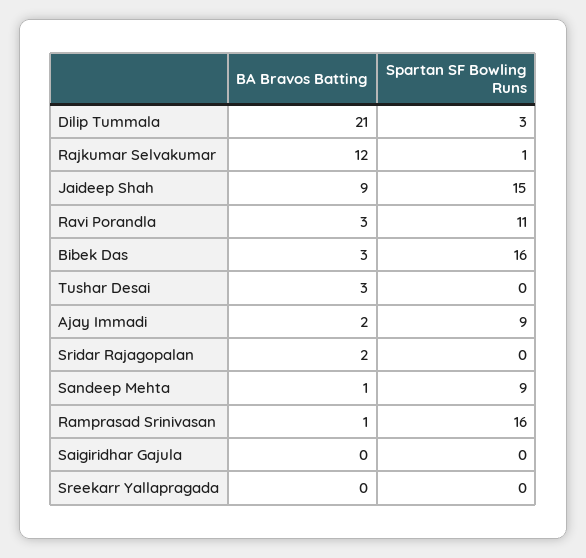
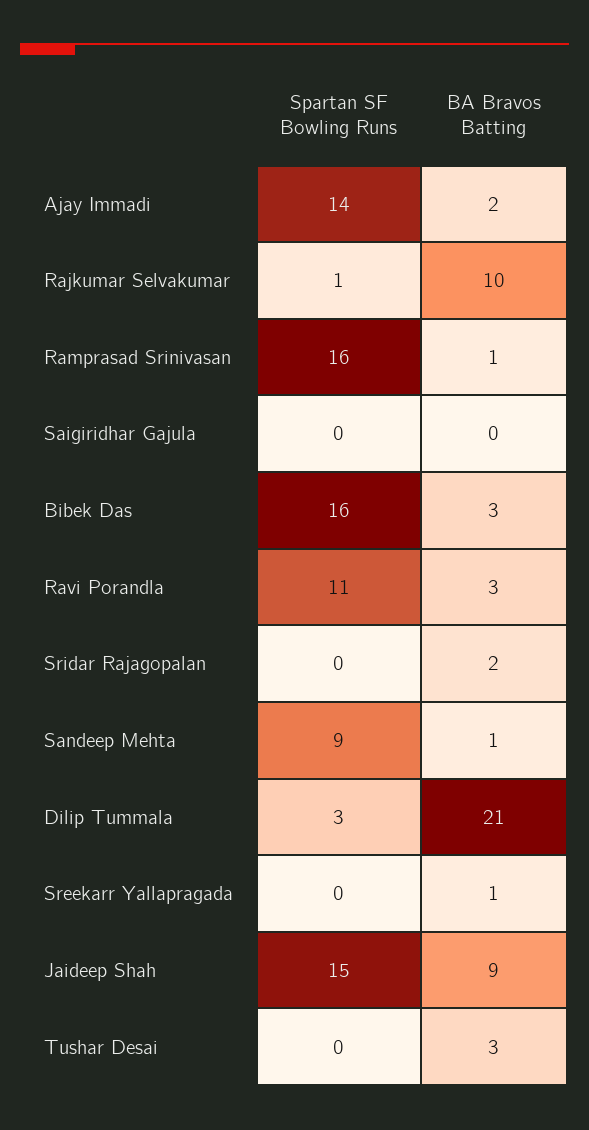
  {
    "BA Bravos Batting": {
      "Dilip Tummala": 21,
-     "Rajkumar Selvakumar": 12,
+     "Rajkumar Selvakumar": 10,
      "Jaideep Shah": 9,
      "Ravi Porandla": 3,
      "Bibek Das": 3,
      "Tushar Desai": 3,
      "Ajay Immadi": 2,
      "Sridar Rajagopalan": 2,
      "Sandeep Mehta": 1,
      "Ramprasad Srinivasan": 1,
      "Saigiridhar Gajula": 0,
-     "Sreekarr Yallapragada": 0
+     "Sreekarr Yallapragada": 1
    },
    "Spartan SF Bowling Runs": {
      "Dilip Tummala": 3,
      "Rajkumar Selvakumar": 1,
      "Jaideep Shah": 15,
      "Ravi Porandla": 11,
      "Bibek Das": 16,
      "Tushar Desai": 0,
-     "Ajay Immadi": 9,
+     "Ajay Immadi": 14,
      "Sridar Rajagopalan": 0,
      "Sandeep Mehta": 9,
      "Ramprasad Srinivasan": 16,
      "Saigiridhar Gajula": 0,
      "Sreekarr Yallapragada": 0
    }
  }

